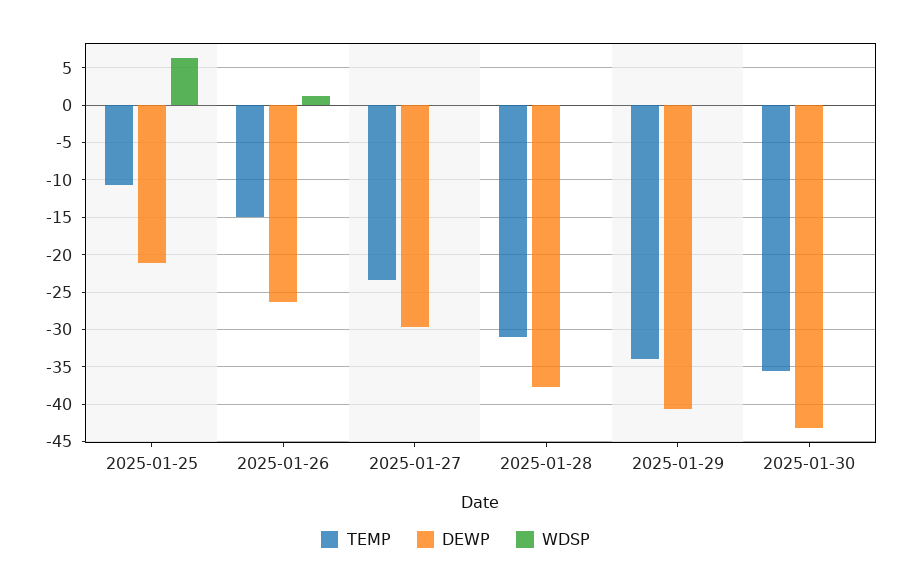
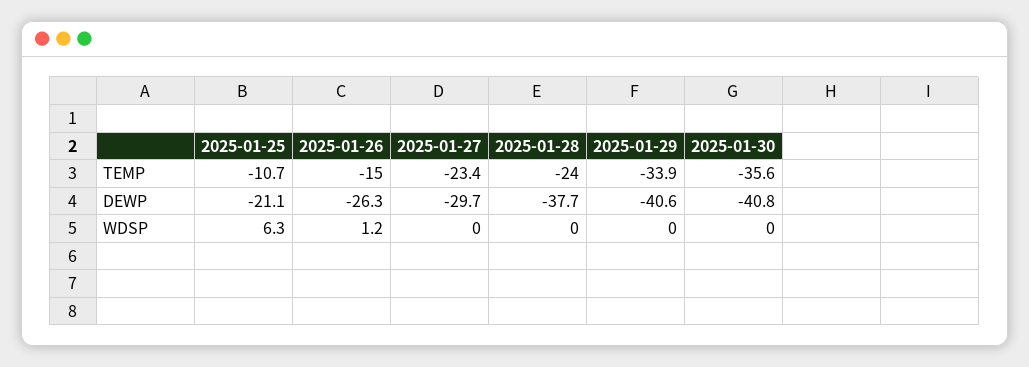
  {
    "TEMP": {
      "2025-01-25": -10.7,
      "2025-01-26": -15,
      "2025-01-27": -23.4,
-     "2025-01-28": -31,
+     "2025-01-28": -24,
      "2025-01-29": -33.9,
      "2025-01-30": -35.6
    },
    "DEWP": {
      "2025-01-25": -21.1,
      "2025-01-26": -26.3,
      "2025-01-27": -29.7,
      "2025-01-28": -37.7,
      "2025-01-29": -40.6,
-     "2025-01-30": -43
+     "2025-01-30": -40.8
    },
    "WDSP": {
      "2025-01-25": 6.3,
      "2025-01-26": 1.2,
      "2025-01-27": 0,
      "2025-01-28": 0,
      "2025-01-29": 0,
      "2025-01-30": 0
    }
  }

